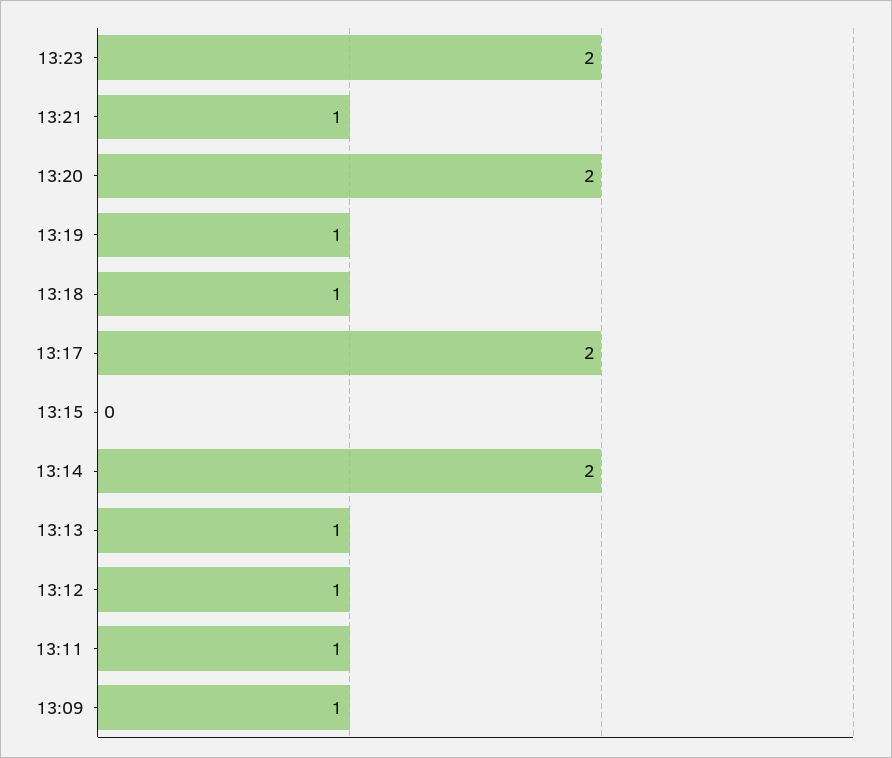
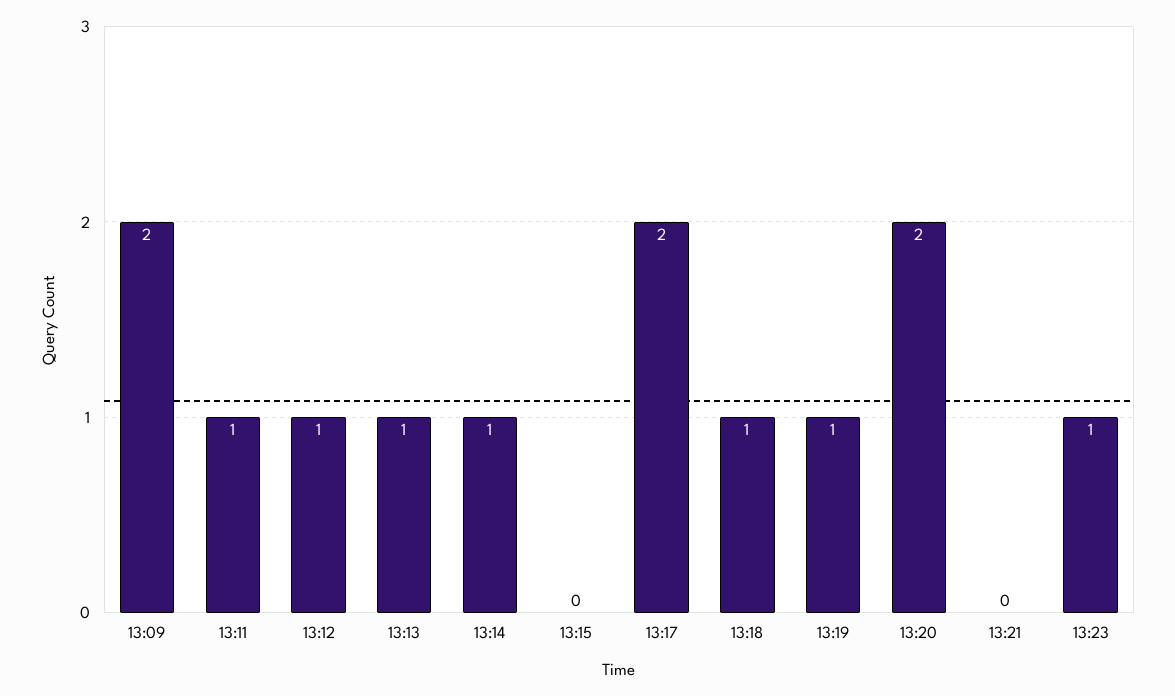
  {
-   "13:23": 2,
+   "13:23": 1,
-   "13:21": 1,
+   "13:21": 0,
    "13:20": 2,
    "13:19": 1,
    "13:18": 1,
    "13:17": 2,
    "13:15": 0,
-   "13:14": 2,
+   "13:14": 1,
    "13:13": 1,
    "13:12": 1,
    "13:11": 1,
-   "13:09": 1
+   "13:09": 2
  }

